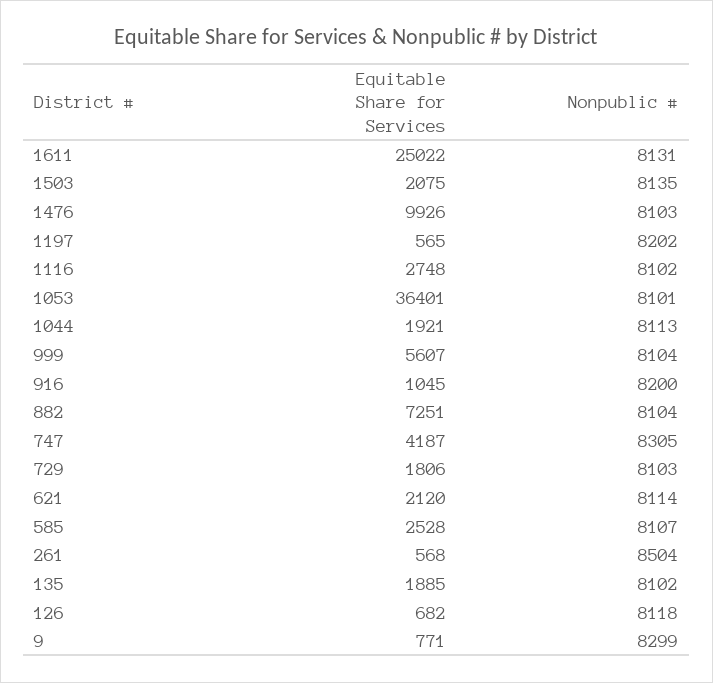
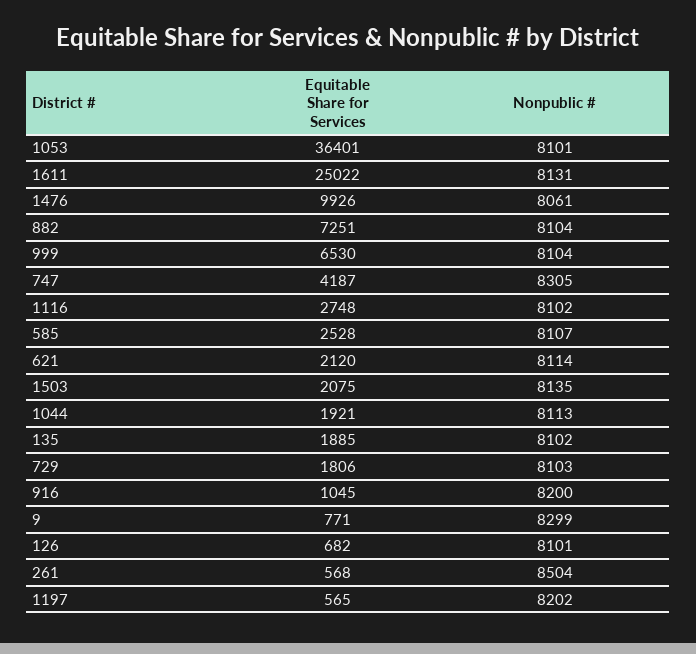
  {
    "Equitable Share for Services": {
      "1611": 25022,
      "1503": 2075,
      "1476": 9926,
      "1197": 565,
      "1116": 2748,
      "1053": 36401,
      "1044": 1921,
-     "999": 5607,
+     "999": 6530,
      "916": 1045,
      "882": 7251,
      "747": 4187,
      "729": 1806,
      "621": 2120,
      "585": 2528,
      "261": 568,
      "135": 1885,
      "126": 682,
      "9": 771
    },
    "Nonpublic #": {
      "1611": 8131,
      "1503": 8135,
-     "1476": 8103,
+     "1476": 8061,
      "1197": 8202,
      "1116": 8102,
      "1053": 8101,
      "1044": 8113,
      "999": 8104,
      "916": 8200,
      "882": 8104,
      "747": 8305,
      "729": 8103,
      "621": 8114,
      "585": 8107,
      "261": 8504,
      "135": 8102,
-     "126": 8118,
+     "126": 8101,
      "9": 8299
    }
  }

